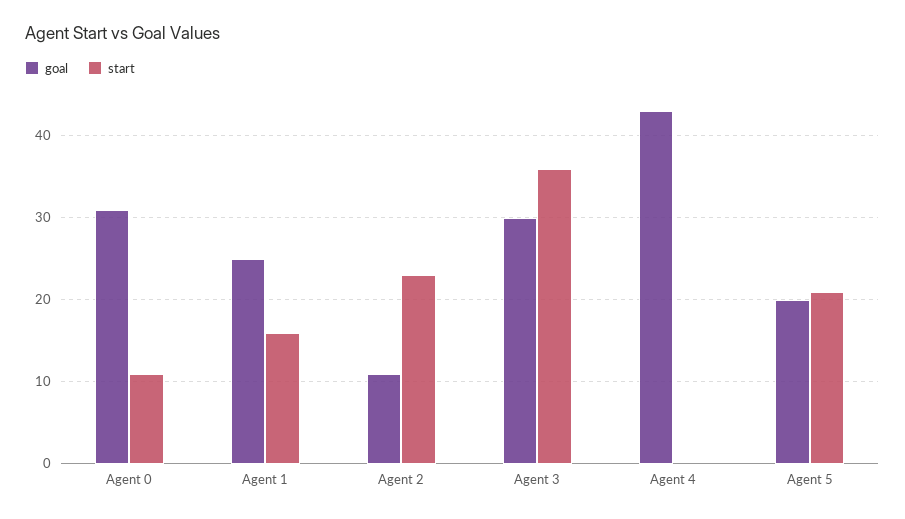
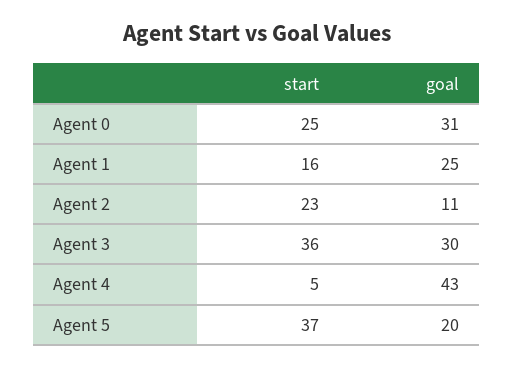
  {
    "goal": {
      "Agent 0": 31,
      "Agent 1": 25,
      "Agent 2": 11,
      "Agent 3": 30,
      "Agent 4": 43,
      "Agent 5": 20
    },
    "start": {
-     "Agent 0": 11,
+     "Agent 0": 25,
      "Agent 1": 16,
      "Agent 2": 23,
      "Agent 3": 36,
-     "Agent 4": 0,
+     "Agent 4": 5,
-     "Agent 5": 21
+     "Agent 5": 37
    }
  }

